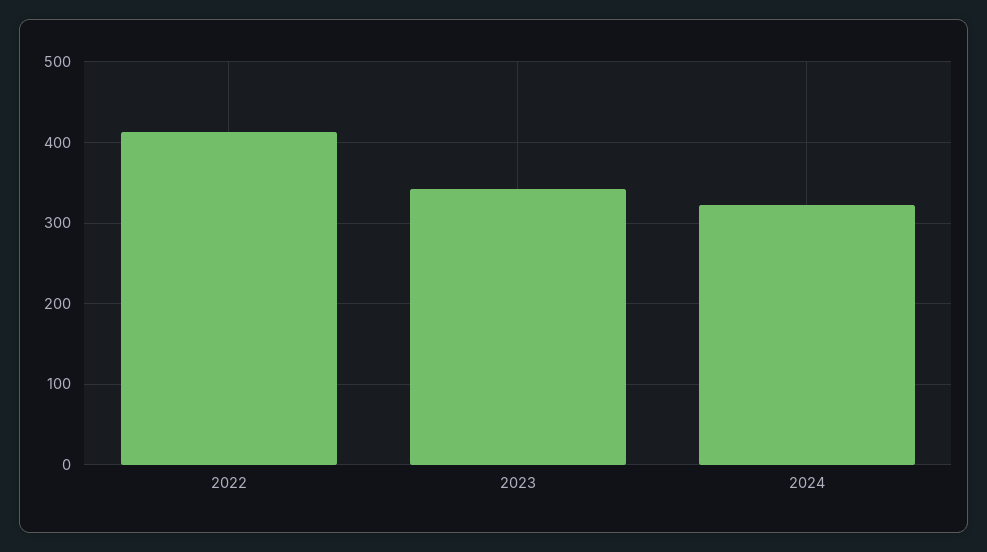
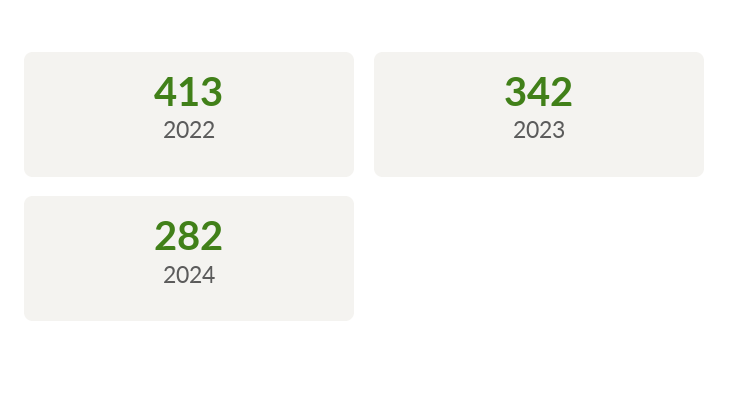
  {
    "2022": 413,
    "2023": 342,
-   "2024": 320
+   "2024": 282
  }

